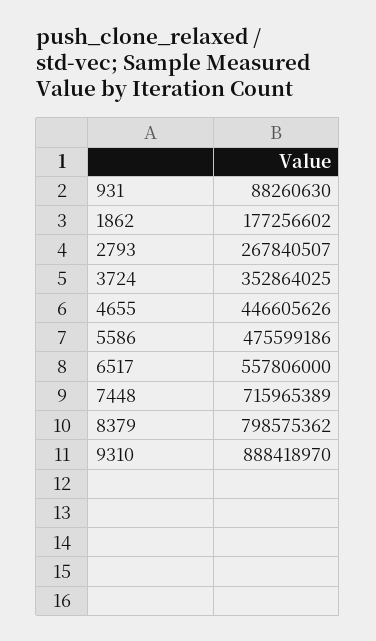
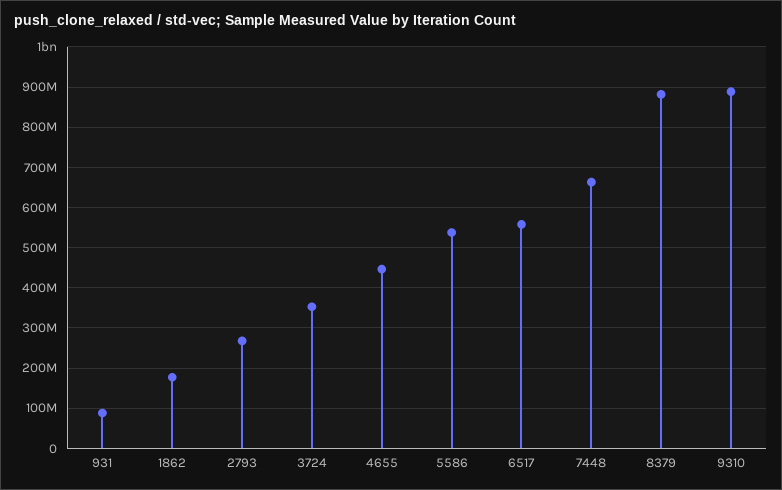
  {
    "931": 88260630,
    "1862": 177256602,
    "2793": 267840507,
    "3724": 352864025,
    "4655": 446605626,
-   "5586": 475599186,
+   "5586": 540000000,
    "6517": 557806000,
-   "7448": 715965389,
+   "7448": 660000000,
-   "8379": 798575362,
+   "8379": 880000000,
    "9310": 888418970
  }

